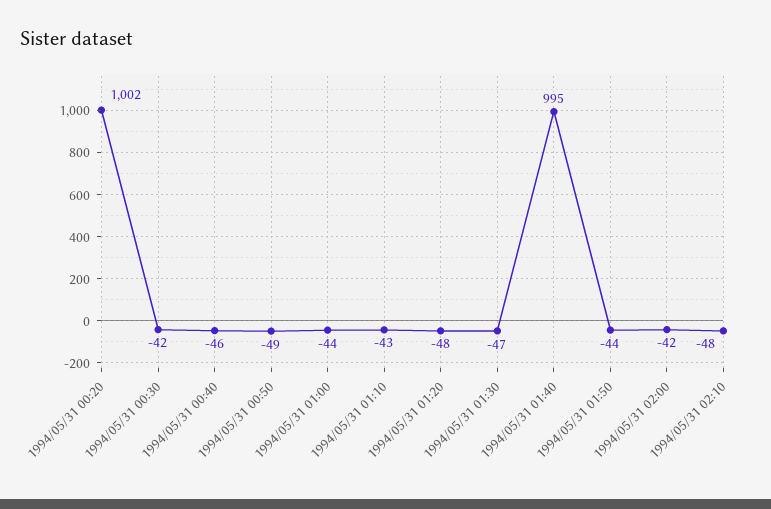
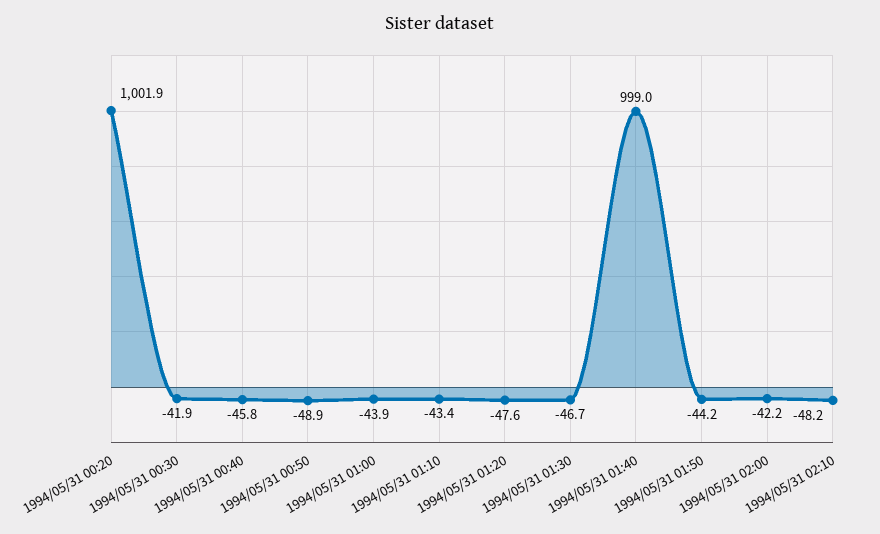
  {
    "1994/05/31 00:20": 1001.9,
    "1994/05/31 00:30": -41.9,
    "1994/05/31 00:40": -45.8,
    "1994/05/31 00:50": -48.9,
    "1994/05/31 01:00": -43.9,
    "1994/05/31 01:10": -43.4,
    "1994/05/31 01:20": -47.6,
    "1994/05/31 01:30": -46.7,
-   "1994/05/31 01:40": 995,
+   "1994/05/31 01:40": 999,
    "1994/05/31 01:50": -44.2,
    "1994/05/31 02:00": -42.2,
    "1994/05/31 02:10": -48.2
  }

